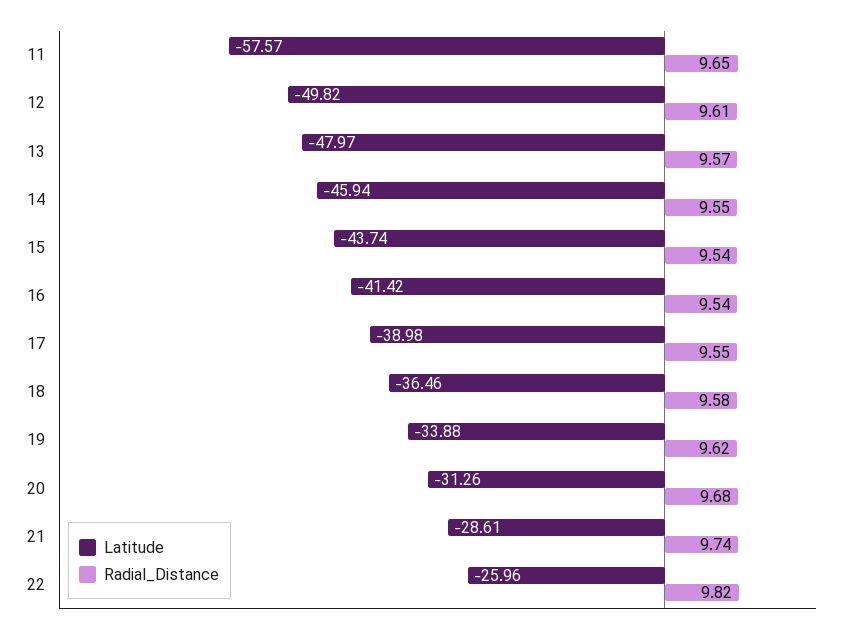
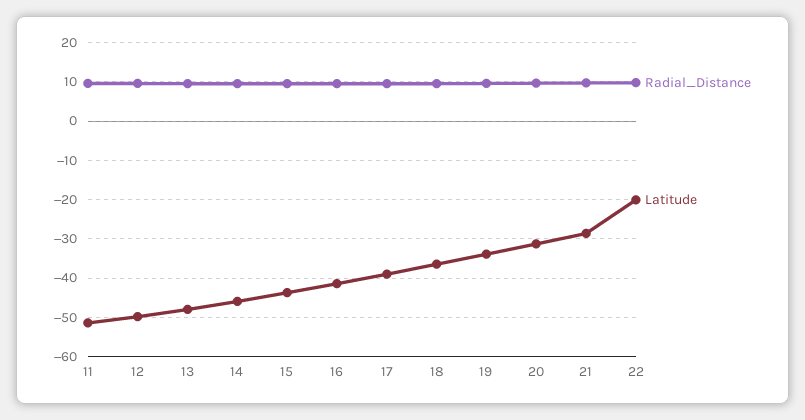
  {
    "Latitude": {
-     "11": -57.57,
+     "11": -52,
      "12": -49.82,
      "13": -47.97,
      "14": -45.94,
      "15": -43.74,
      "16": -41.42,
      "17": -38.98,
      "18": -36.46,
      "19": -33.88,
      "20": -31.26,
      "21": -28.61,
-     "22": -25.96
+     "22": -20
    },
    "Radial_Distance": {
      "11": 9.65,
      "12": 9.61,
      "13": 9.57,
      "14": 9.55,
      "15": 9.54,
      "16": 9.54,
      "17": 9.55,
      "18": 9.58,
      "19": 9.62,
      "20": 9.68,
      "21": 9.74,
      "22": 9.82
    }
  }

